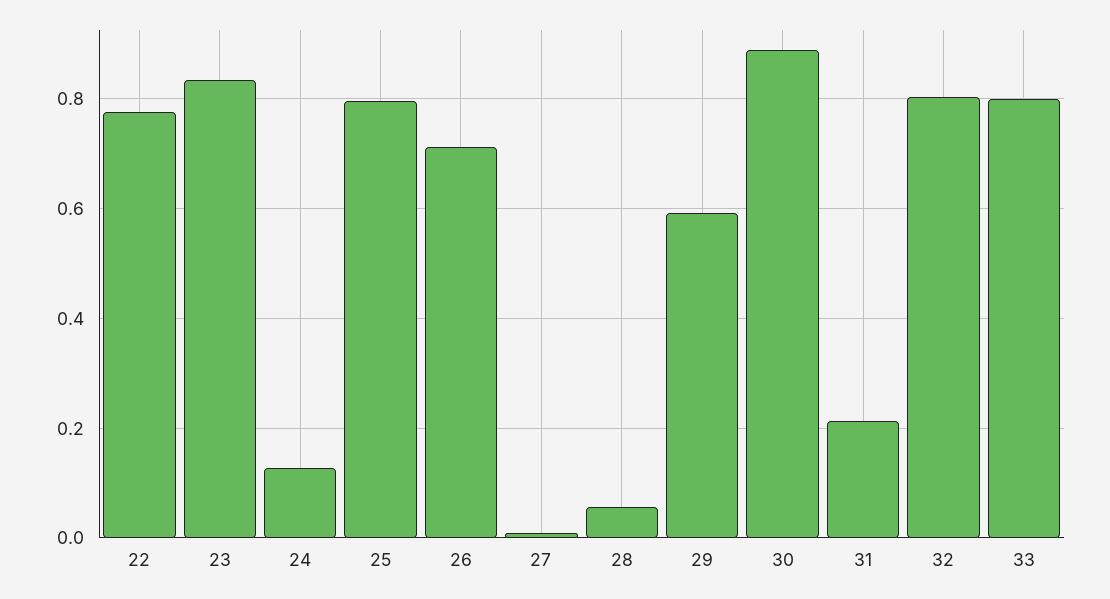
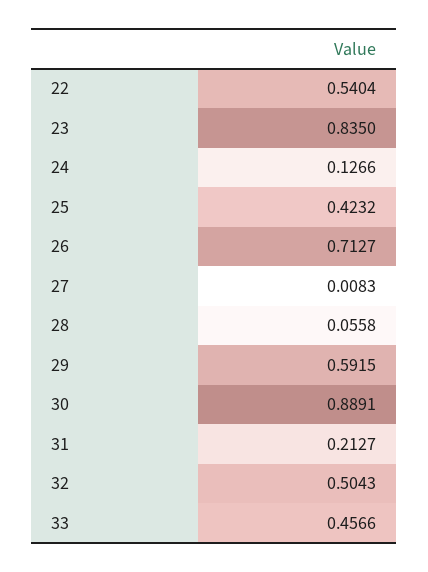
  {
-   "22": 0.78,
+   "22": 0.5404,
    "23": 0.835,
    "24": 0.1266,
-   "25": 0.8,
+   "25": 0.4232,
    "26": 0.7127,
    "27": 0.0083,
    "28": 0.0558,
    "29": 0.5915,
    "30": 0.8891,
    "31": 0.2127,
-   "32": 0.8,
+   "32": 0.5043,
-   "33": 0.8
+   "33": 0.4566
  }

